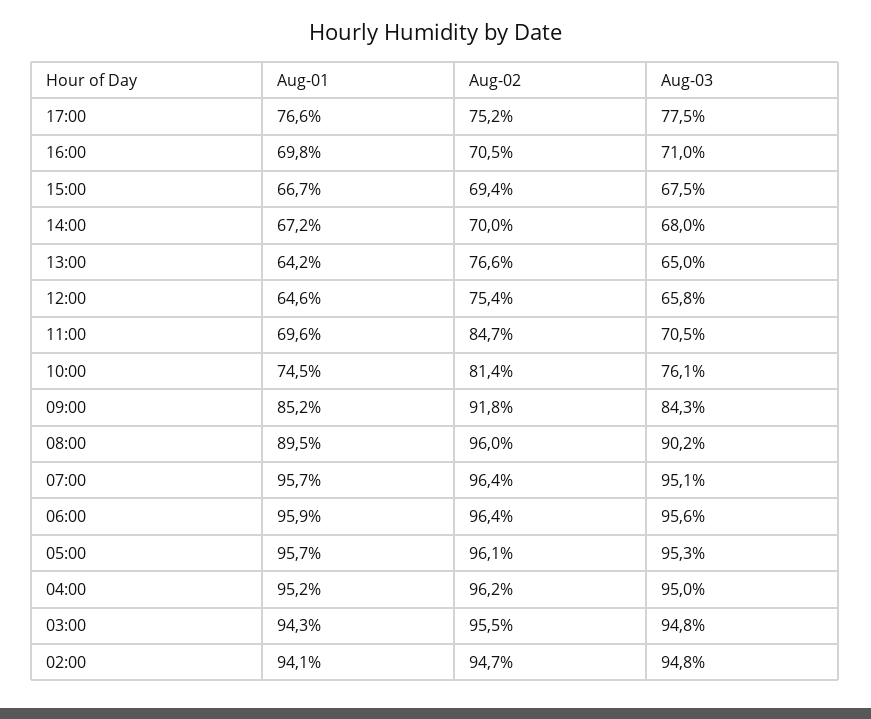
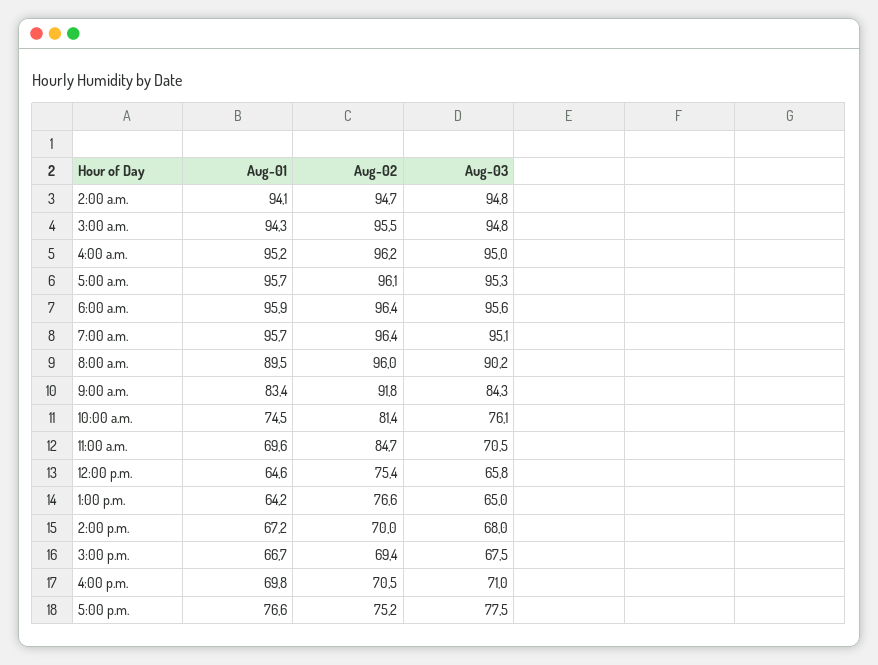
  {
    "Aug-01": {
      "17:00": 76.6,
      "16:00": 69.8,
      "15:00": 66.7,
      "14:00": 67.2,
      "13:00": 64.2,
      "12:00": 64.6,
      "11:00": 69.6,
      "10:00": 74.5,
-     "09:00": 85.2,
+     "09:00": 83.4,
      "08:00": 89.5,
      "07:00": 95.7,
      "06:00": 95.9,
      "05:00": 95.7,
      "04:00": 95.2,
      "03:00": 94.3,
      "02:00": 94.1
    },
    "Aug-02": {
      "17:00": 75.2,
      "16:00": 70.5,
      "15:00": 69.4,
      "14:00": 70,
      "13:00": 76.6,
      "12:00": 75.4,
      "11:00": 84.7,
      "10:00": 81.4,
      "09:00": 91.8,
      "08:00": 96,
      "07:00": 96.4,
      "06:00": 96.4,
      "05:00": 96.1,
      "04:00": 96.2,
      "03:00": 95.5,
      "02:00": 94.7
    },
    "Aug-03": {
      "17:00": 77.5,
      "16:00": 71,
      "15:00": 67.5,
      "14:00": 68,
      "13:00": 65,
      "12:00": 65.8,
      "11:00": 70.5,
      "10:00": 76.1,
      "09:00": 84.3,
      "08:00": 90.2,
      "07:00": 95.1,
      "06:00": 95.6,
      "05:00": 95.3,
      "04:00": 95,
      "03:00": 94.8,
      "02:00": 94.8
    }
  }

